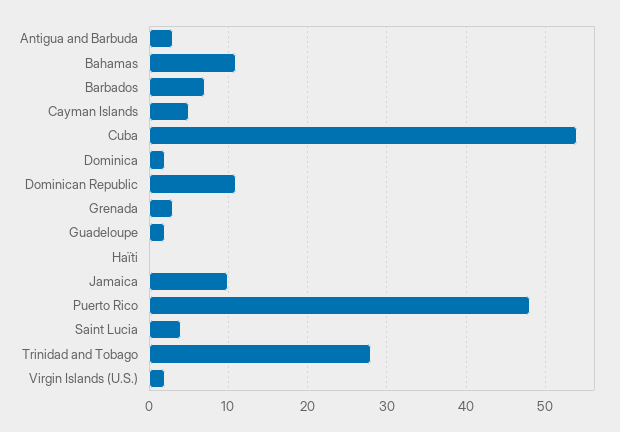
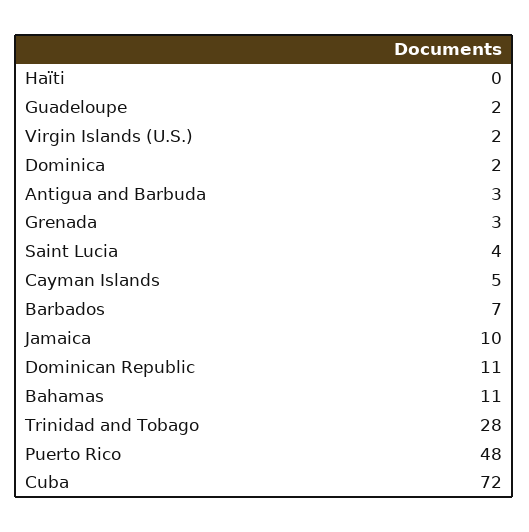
  {
    "Antigua and Barbuda": 3,
    "Bahamas": 11,
    "Barbados": 7,
    "Cayman Islands": 5,
-   "Cuba": 54,
+   "Cuba": 72,
    "Dominica": 2,
    "Dominican Republic": 11,
    "Grenada": 3,
    "Guadeloupe": 2,
    "Haïti": 0,
    "Jamaica": 10,
    "Puerto Rico": 48,
    "Saint Lucia": 4,
    "Trinidad and Tobago": 28,
    "Virgin Islands (U.S.)": 2
  }

